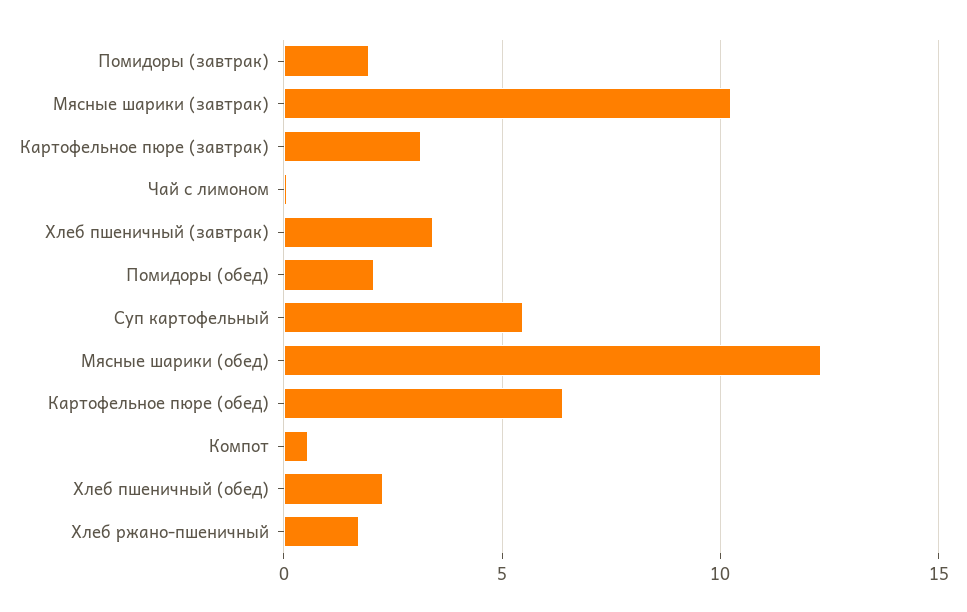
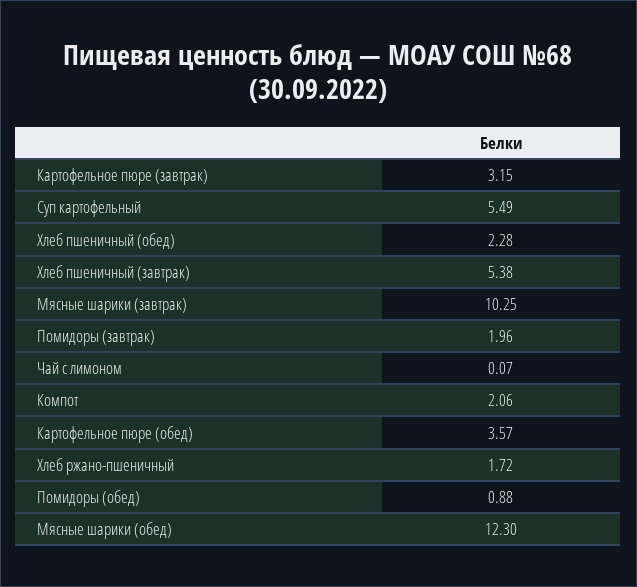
  {
    "Помидоры (завтрак)": 1.96,
    "Мясные шарики (завтрак)": 10.25,
    "Картофельное пюре (завтрак)": 3.15,
    "Чай с лимоном": 0.07,
-   "Хлеб пшеничный (завтрак)": 3.5,
+   "Хлеб пшеничный (завтрак)": 5.38,
-   "Помидоры (обед)": 2,
+   "Помидоры (обед)": 0.88,
    "Суп картофельный": 5.49,
    "Мясные шарики (обед)": 12.3,
-   "Картофельное пюре (обед)": 6.5,
+   "Картофельное пюре (обед)": 3.57,
-   "Компот": 0.5,
+   "Компот": 2.06,
    "Хлеб пшеничный (обед)": 2.28,
    "Хлеб ржано-пшеничный": 1.72
  }

